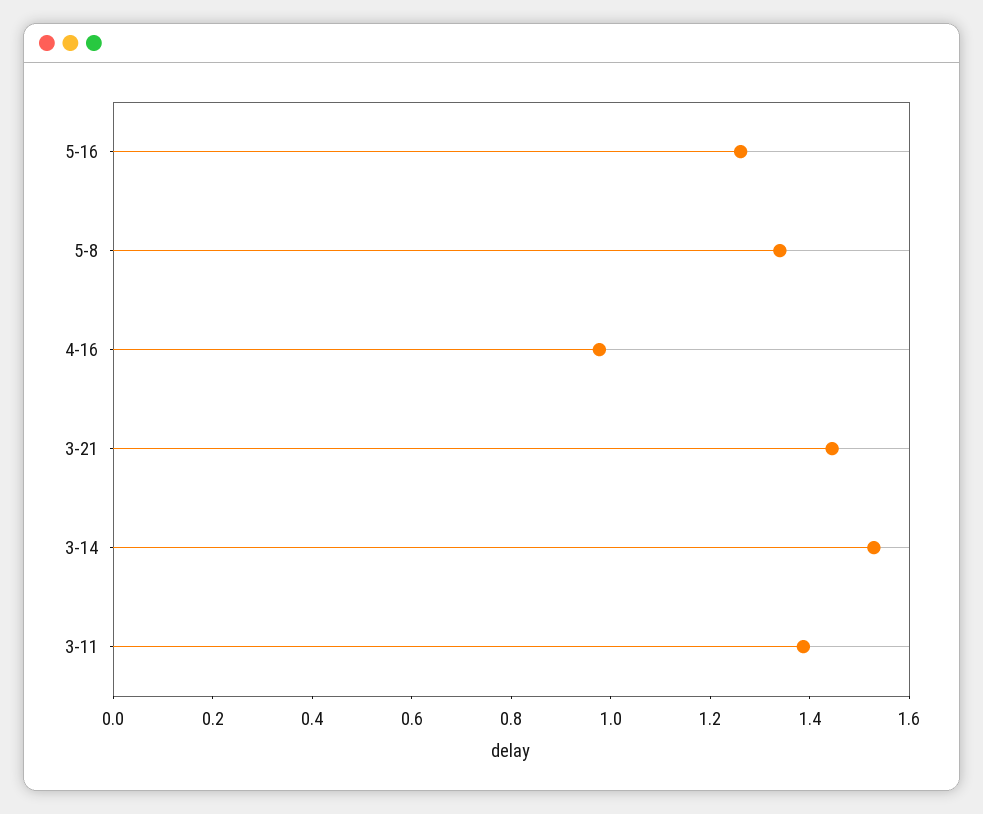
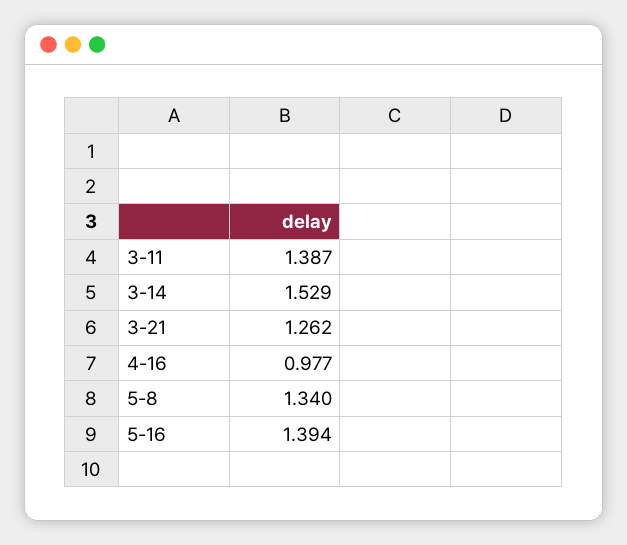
  {
-   "5-16": 1.25,
+   "5-16": 1.394,
    "5-8": 1.34,
    "4-16": 0.977,
-   "3-21": 1.45,
+   "3-21": 1.262,
    "3-14": 1.529,
    "3-11": 1.387
  }

